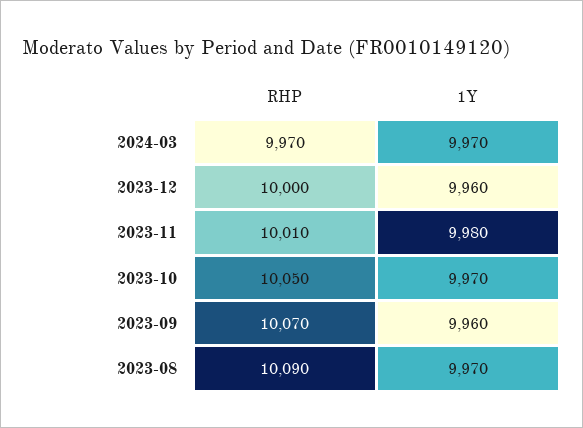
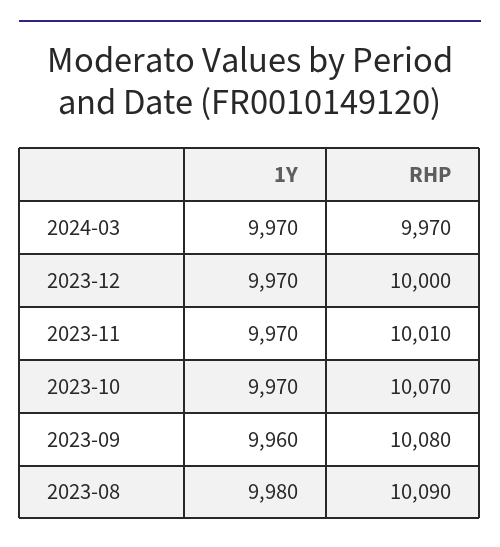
  {
    "RHP": {
      "2024-03": 9970,
      "2023-12": 10000,
      "2023-11": 10010,
-     "2023-10": 10050,
+     "2023-10": 10070,
-     "2023-09": 10070,
+     "2023-09": 10080,
      "2023-08": 10090
    },
    "1Y": {
      "2024-03": 9970,
-     "2023-12": 9960,
+     "2023-12": 9970,
-     "2023-11": 9980,
+     "2023-11": 9970,
      "2023-10": 9970,
      "2023-09": 9960,
-     "2023-08": 9970
+     "2023-08": 9980
    }
  }

